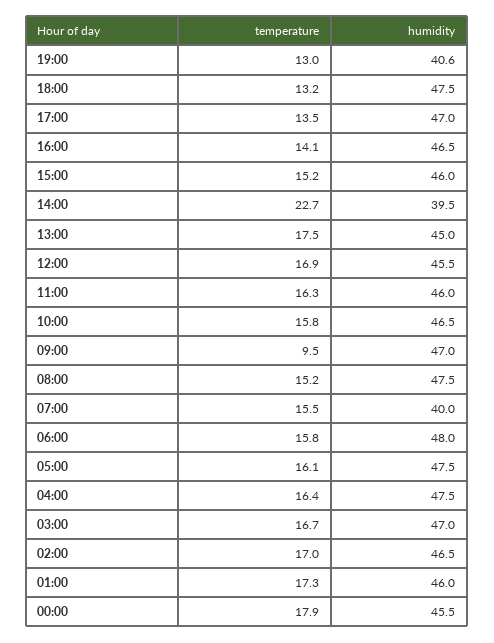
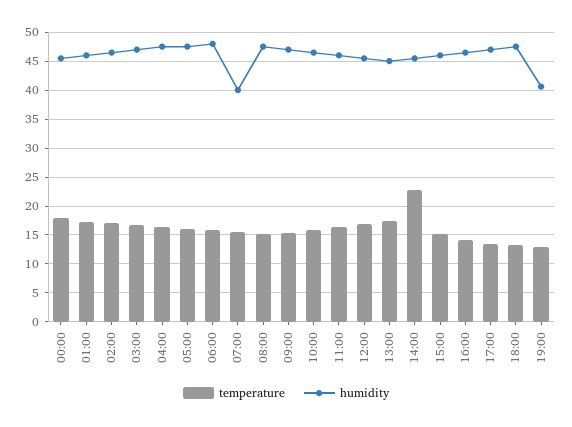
  {
    "temperature": {
      "19:00": 13,
      "18:00": 13.2,
      "17:00": 13.5,
      "16:00": 14.1,
      "15:00": 15.2,
      "14:00": 22.7,
      "13:00": 17.5,
      "12:00": 16.9,
      "11:00": 16.3,
      "10:00": 15.8,
-     "09:00": 9.5,
+     "09:00": 15,
      "08:00": 15.2,
      "07:00": 15.5,
      "06:00": 15.8,
      "05:00": 16.1,
      "04:00": 16.4,
      "03:00": 16.7,
      "02:00": 17,
      "01:00": 17.3,
      "00:00": 17.9
    },
    "humidity": {
      "19:00": 40.6,
      "18:00": 47.5,
      "17:00": 47,
      "16:00": 46.5,
      "15:00": 46,
-     "14:00": 39.5,
+     "14:00": 45,
      "13:00": 45,
      "12:00": 45.5,
      "11:00": 46,
      "10:00": 46.5,
      "09:00": 47,
      "08:00": 47.5,
      "07:00": 40,
      "06:00": 48,
      "05:00": 47.5,
      "04:00": 47.5,
      "03:00": 47,
      "02:00": 46.5,
      "01:00": 46,
      "00:00": 45.5
    }
  }

